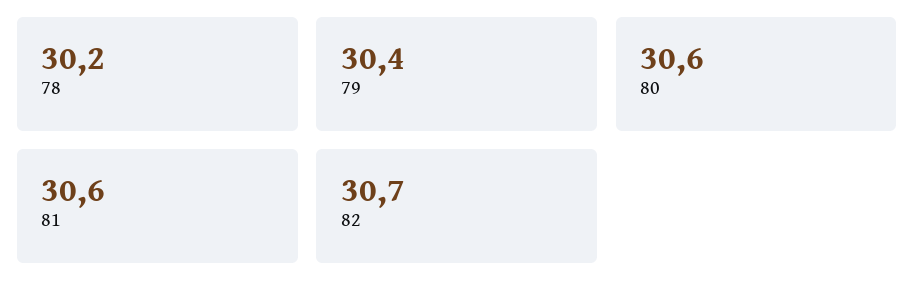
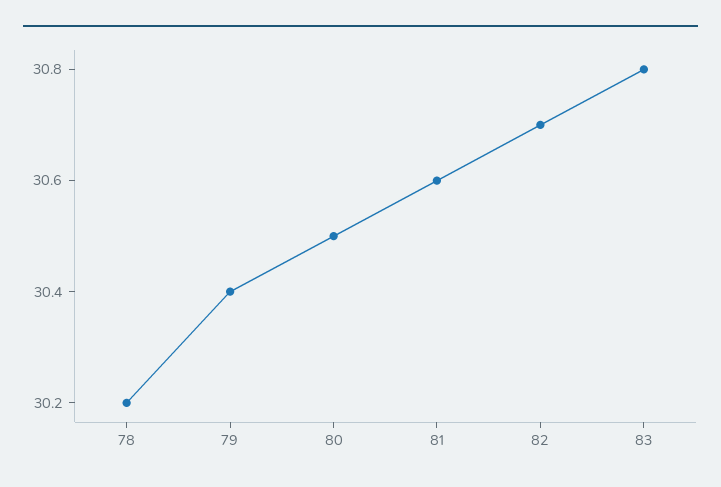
  {
    "78": 30.2,
    "79": 30.4,
-   "80": 30.6,
+   "80": 30.5,
    "81": 30.6,
-   "82": 30.7
+   "82": 30.7,
+   "83": 30.8
  }

